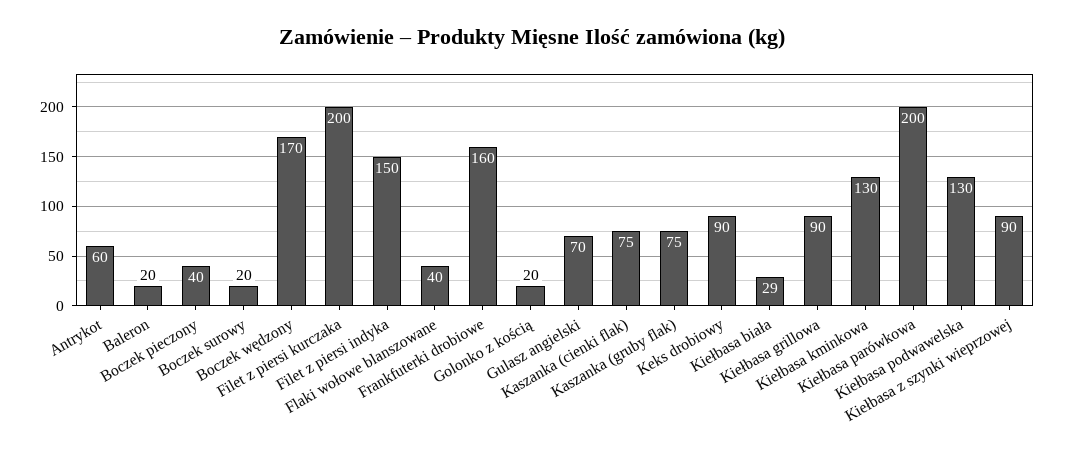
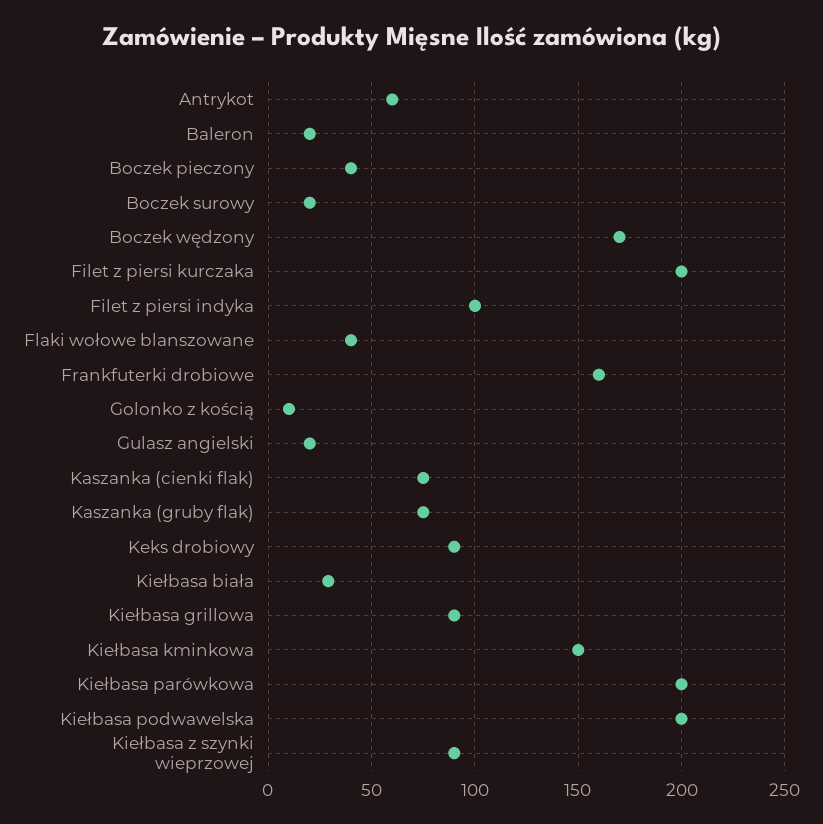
  {
    "Antrykot": 60,
    "Baleron": 20,
    "Boczek pieczony": 40,
    "Boczek surowy": 20,
    "Boczek wędzony": 170,
    "Filet z piersi kurczaka": 200,
-   "Filet z piersi indyka": 150,
+   "Filet z piersi indyka": 100,
    "Flaki wołowe blanszowane": 40,
    "Frankfuterki drobiowe": 160,
-   "Golonko z kością": 20,
+   "Golonko z kością": 10,
-   "Gulasz angielski": 70,
+   "Gulasz angielski": 20,
    "Kaszanka (cienki flak)": 75,
    "Kaszanka (gruby flak)": 75,
    "Keks drobiowy": 90,
    "Kiełbasa biała": 29,
    "Kiełbasa grillowa": 90,
-   "Kiełbasa kminkowa": 130,
+   "Kiełbasa kminkowa": 150,
    "Kiełbasa parówkowa": 200,
-   "Kiełbasa podwawelska": 130,
+   "Kiełbasa podwawelska": 200,
    "Kiełbasa z szynki wieprzowej": 90
  }

